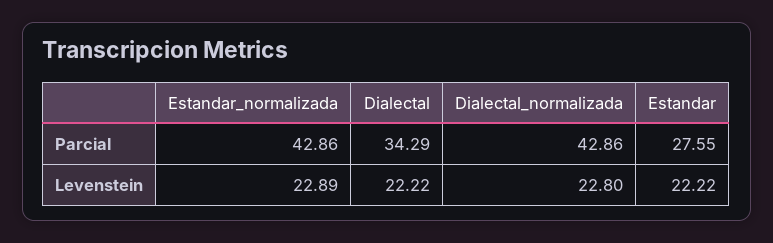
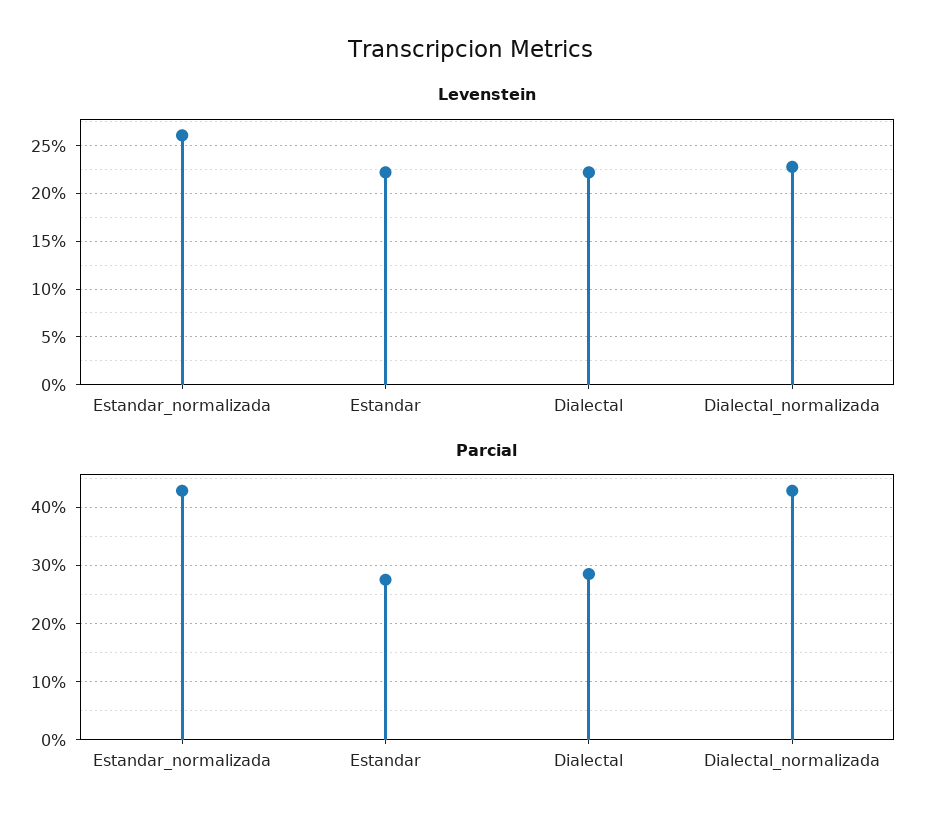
  {
    "Parcial": {
      "Estandar_normalizada": 42.86,
-     "Dialectal": 34.29,
+     "Dialectal": 28,
      "Dialectal_normalizada": 42.86,
      "Estandar": 27.55
    },
    "Levenstein": {
-     "Estandar_normalizada": 22.89,
+     "Estandar_normalizada": 26,
      "Dialectal": 22.22,
      "Dialectal_normalizada": 22.8,
      "Estandar": 22.22
    }
  }

